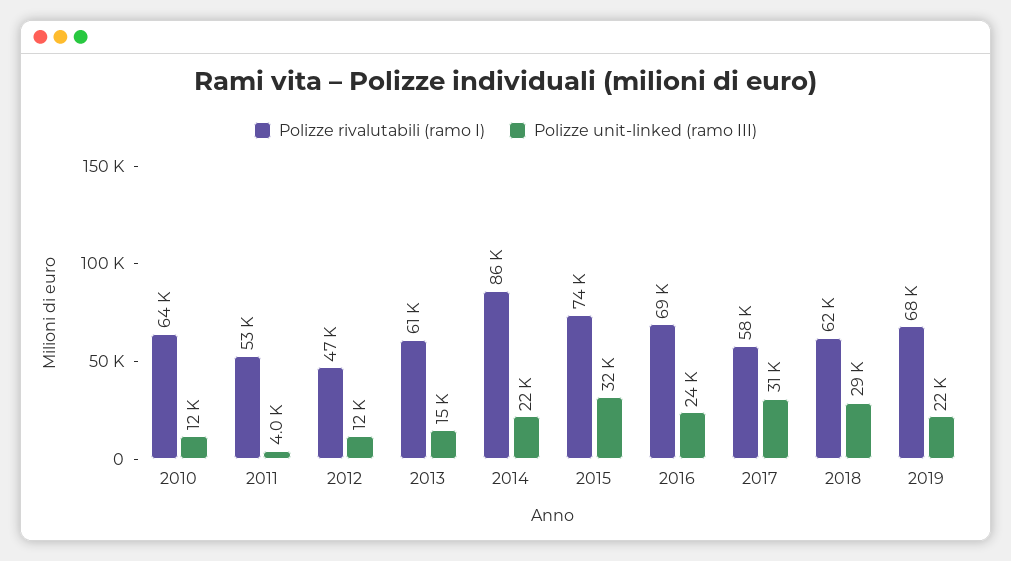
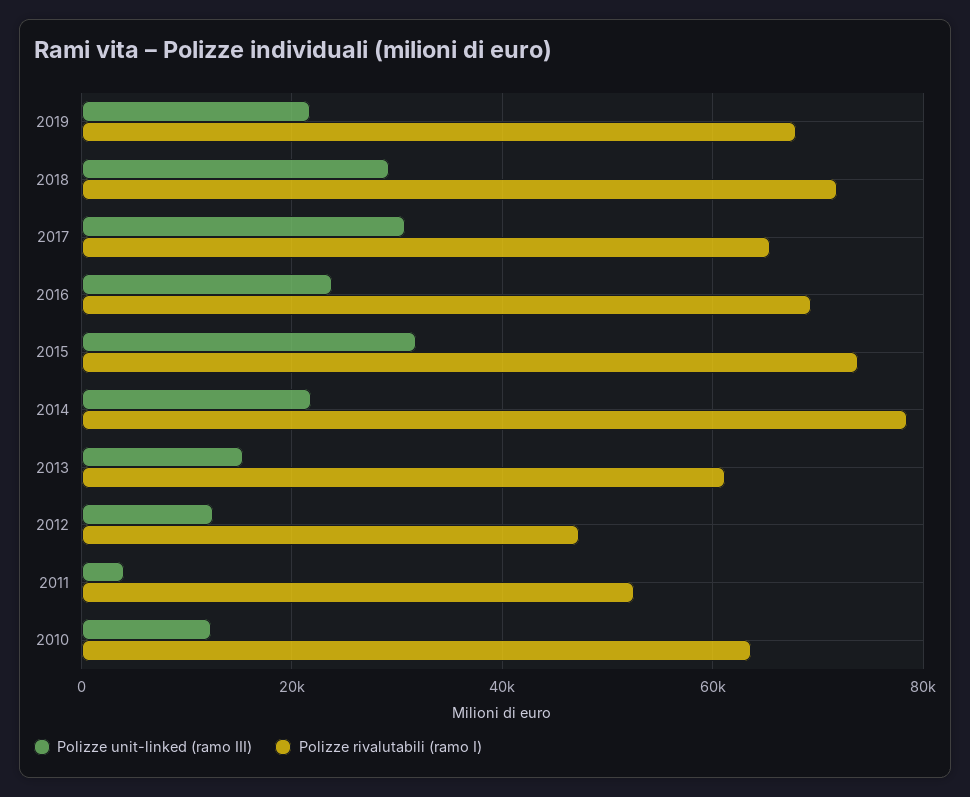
  {
    "Polizze rivalutabili (ramo I)": {
      "2010": 64000,
      "2011": 53000,
      "2012": 47000,
      "2013": 61000,
-     "2014": 86000,
+     "2014": 78000,
      "2015": 74000,
      "2016": 69000,
-     "2017": 58000,
+     "2017": 66000,
-     "2018": 62000,
+     "2018": 72000,
      "2019": 68000
    },
    "Polizze unit-linked (ramo III)": {
      "2010": 12000,
      "2011": 4000,
      "2012": 12000,
      "2013": 15000,
      "2014": 22000,
      "2015": 32000,
      "2016": 24000,
      "2017": 31000,
      "2018": 29000,
      "2019": 22000
    }
  }

